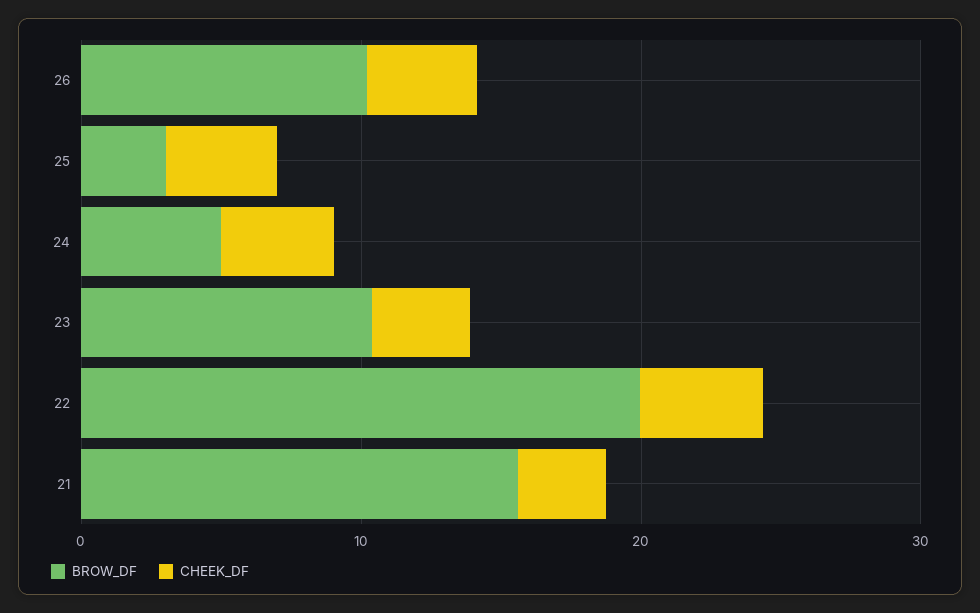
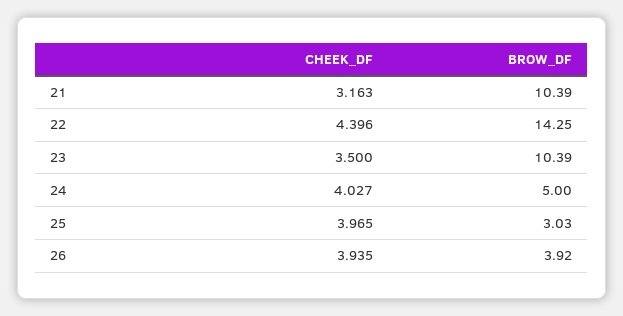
  {
    "BROW_DF": {
-     "26": 10,
+     "26": 3.92,
      "25": 3.03,
      "24": 5,
      "23": 10.39,
-     "22": 20,
+     "22": 14.25,
-     "21": 16
+     "21": 10.39
    },
    "CHEEK_DF": {
      "26": 3.935,
      "25": 3.965,
      "24": 4.027,
      "23": 3.5,
      "22": 4.396,
      "21": 3.163
    }
  }

